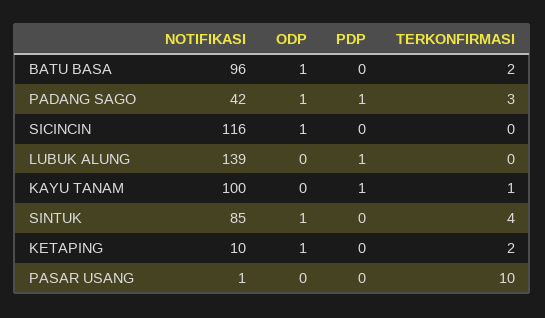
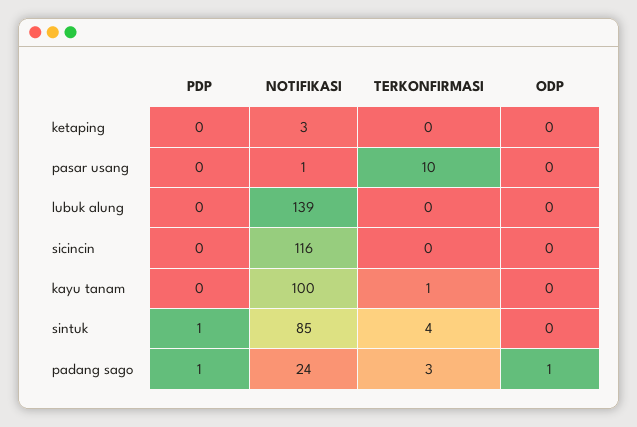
  {
    "NOTIFIKASI": {
-     "BATU BASA": 96,
-     "PADANG SAGO": 42,
+     "PADANG SAGO": 24,
      "SICINCIN": 116,
      "LUBUK ALUNG": 139,
      "KAYU TANAM": 100,
      "SINTUK": 85,
-     "KETAPING": 10,
+     "KETAPING": 3,
      "PASAR USANG": 1
    },
    "ODP": {
-     "BATU BASA": 1,
      "PADANG SAGO": 1,
-     "SICINCIN": 1,
+     "SICINCIN": 0,
      "LUBUK ALUNG": 0,
      "KAYU TANAM": 0,
-     "SINTUK": 1,
+     "SINTUK": 0,
-     "KETAPING": 1,
+     "KETAPING": 0,
      "PASAR USANG": 0
    },
    "PDP": {
-     "BATU BASA": 0,
      "PADANG SAGO": 1,
      "SICINCIN": 0,
-     "LUBUK ALUNG": 1,
+     "LUBUK ALUNG": 0,
-     "KAYU TANAM": 1,
+     "KAYU TANAM": 0,
-     "SINTUK": 0,
+     "SINTUK": 1,
      "KETAPING": 0,
      "PASAR USANG": 0
    },
    "TERKONFIRMASI": {
-     "BATU BASA": 2,
      "PADANG SAGO": 3,
      "SICINCIN": 0,
      "LUBUK ALUNG": 0,
      "KAYU TANAM": 1,
      "SINTUK": 4,
-     "KETAPING": 2,
+     "KETAPING": 0,
      "PASAR USANG": 10
    }
  }

